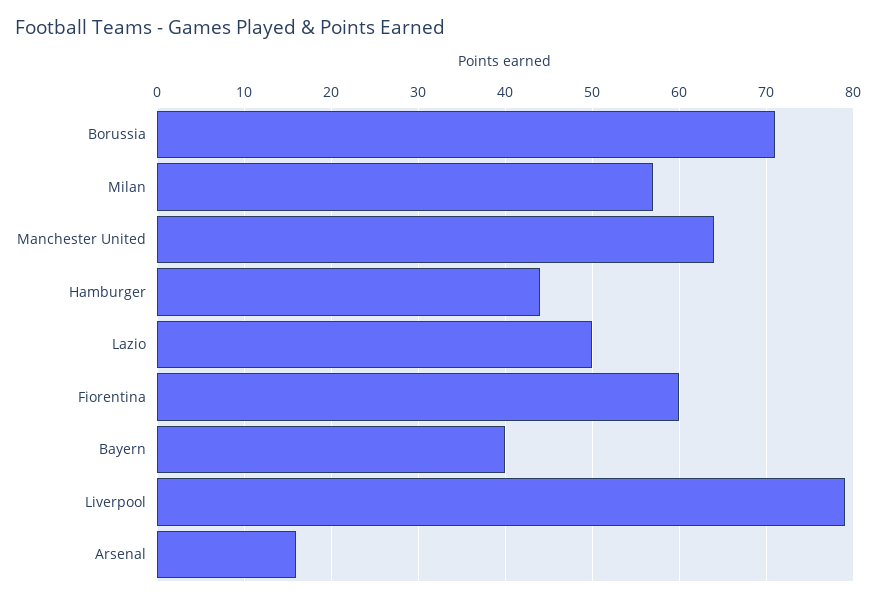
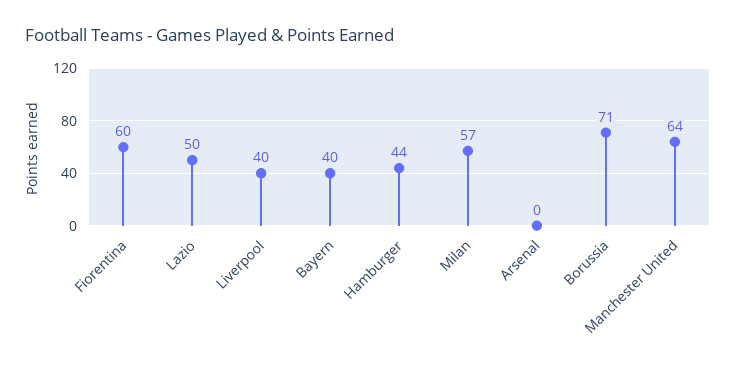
  {
    "Borussia": 71,
    "Milan": 57,
    "Manchester United": 64,
    "Hamburger": 44,
    "Lazio": 50,
    "Fiorentina": 60,
    "Bayern": 40,
-   "Liverpool": 79,
+   "Liverpool": 40,
-   "Arsenal": 16
+   "Arsenal": 0
  }

